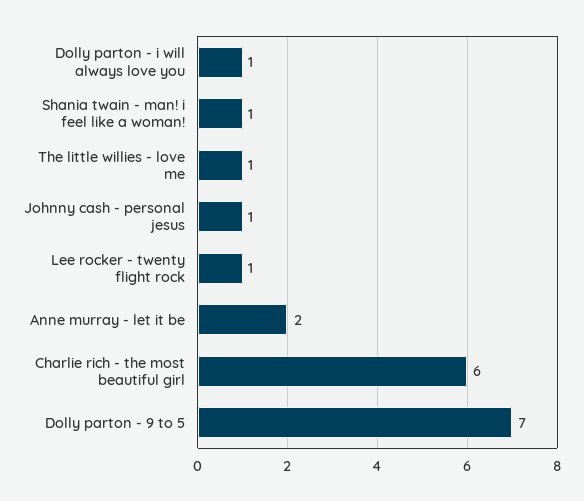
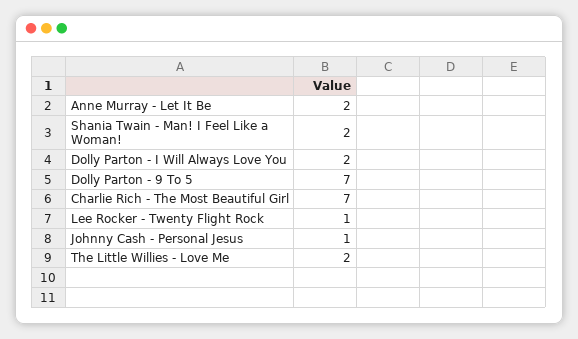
  {
-   "Dolly parton - i will always love you": 1,
+   "Dolly parton - i will always love you": 2,
-   "Shania twain - man! i feel like a woman!": 1,
+   "Shania twain - man! i feel like a woman!": 2,
-   "The little willies - love me": 1,
+   "The little willies - love me": 2,
    "Johnny cash - personal jesus": 1,
    "Lee rocker - twenty flight rock": 1,
    "Anne murray - let it be": 2,
-   "Charlie rich - the most beautiful girl": 6,
+   "Charlie rich - the most beautiful girl": 7,
    "Dolly parton - 9 to 5": 7
  }

